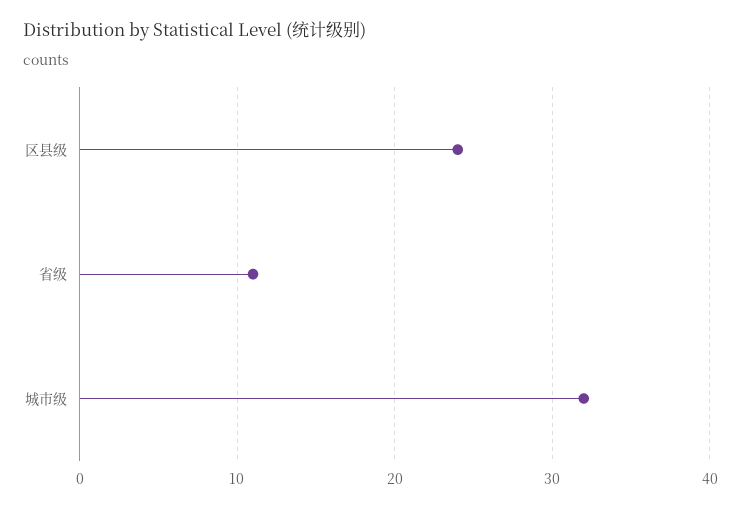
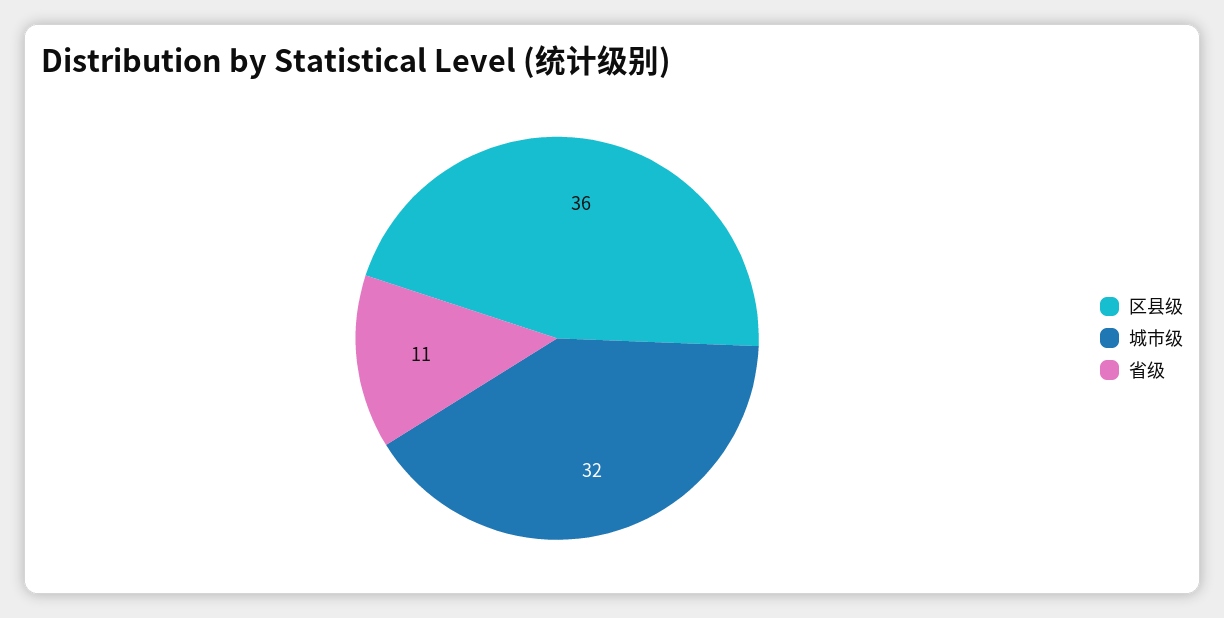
  {
-   "区县级": 24,
+   "区县级": 36,
    "省级": 11,
    "城市级": 32
  }

